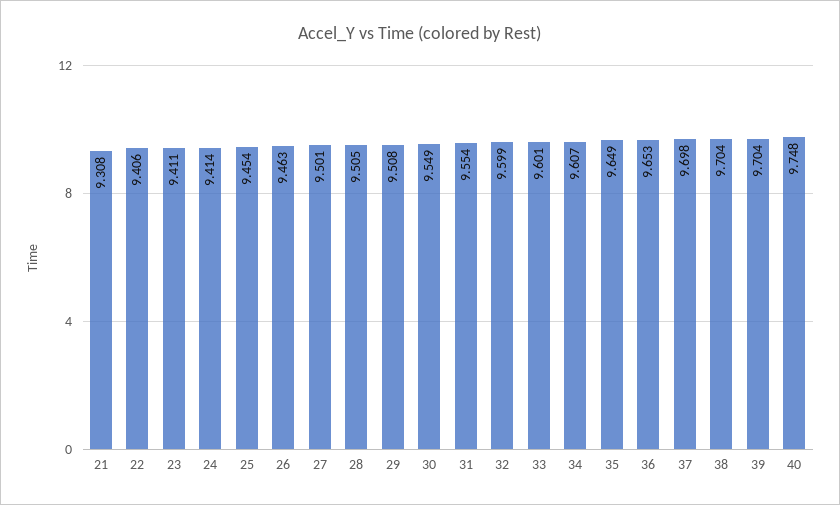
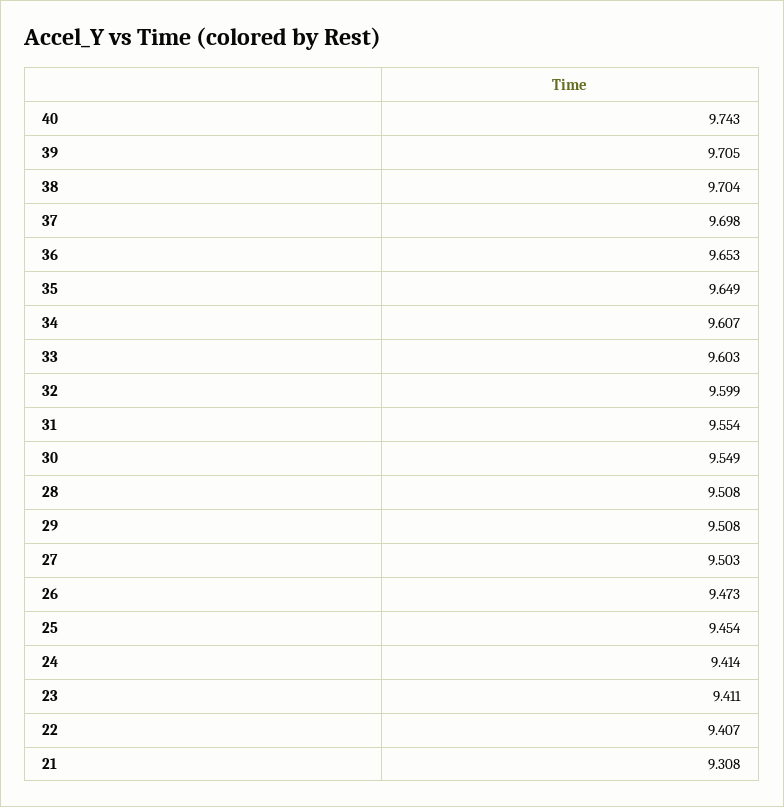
  {
    "21": 9.308,
-   "22": 9.406,
+   "22": 9.407,
    "23": 9.411,
    "24": 9.414,
    "25": 9.454,
-   "26": 9.463,
+   "26": 9.473,
-   "27": 9.501,
+   "27": 9.503,
-   "28": 9.505,
+   "28": 9.508,
    "29": 9.508,
    "30": 9.549,
    "31": 9.554,
    "32": 9.599,
-   "33": 9.601,
+   "33": 9.603,
    "34": 9.607,
    "35": 9.649,
    "36": 9.653,
    "37": 9.698,
    "38": 9.704,
-   "39": 9.704,
+   "39": 9.705,
-   "40": 9.748
+   "40": 9.743
  }

